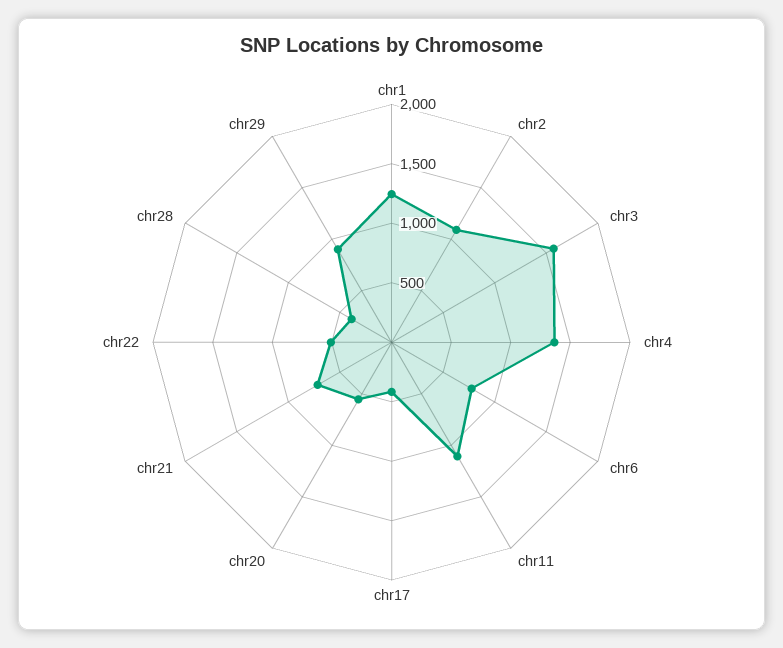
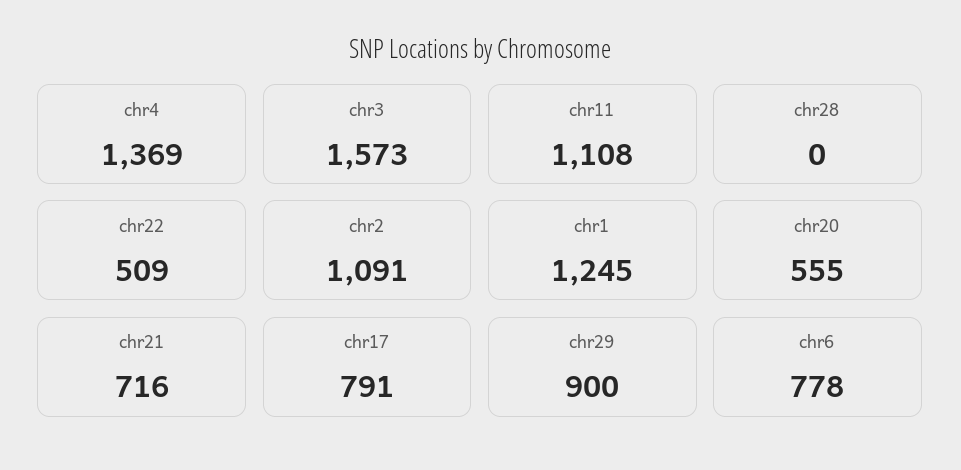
  {
    "chr1": 1245,
    "chr2": 1091,
    "chr3": 1573,
    "chr4": 1369,
    "chr6": 778,
    "chr11": 1108,
-   "chr17": 400,
+   "chr17": 791,
    "chr20": 555,
    "chr21": 716,
    "chr22": 509,
-   "chr28": 400,
+   "chr28": 0,
    "chr29": 900
  }

